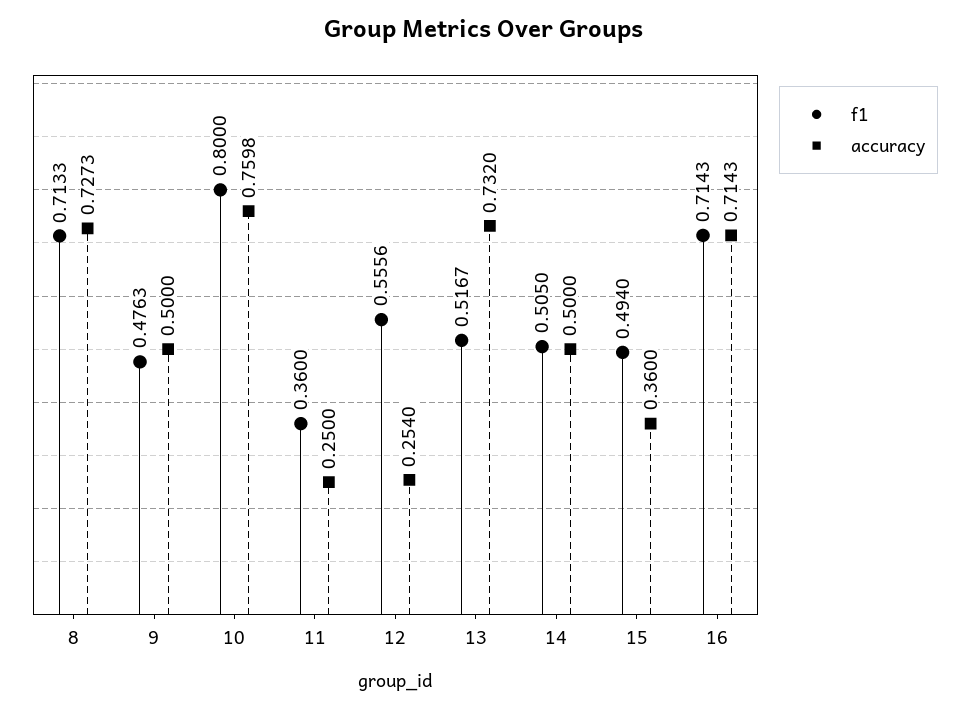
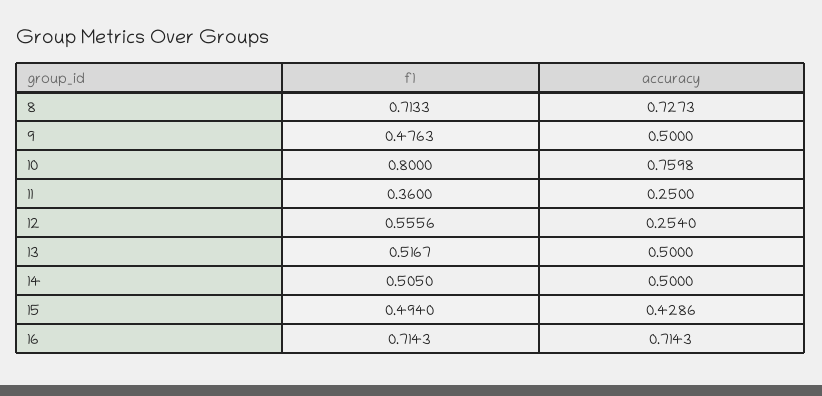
  {
    "f1": {
      "8": 0.7133,
      "9": 0.4763,
      "10": 0.8,
      "11": 0.36,
      "12": 0.5556,
      "13": 0.5167,
      "14": 0.505,
      "15": 0.494,
      "16": 0.7143
    },
    "accuracy": {
      "8": 0.7273,
      "9": 0.5,
      "10": 0.7598,
      "11": 0.25,
      "12": 0.254,
-     "13": 0.732,
+     "13": 0.5,
      "14": 0.5,
-     "15": 0.36,
+     "15": 0.4286,
      "16": 0.7143
    }
  }

